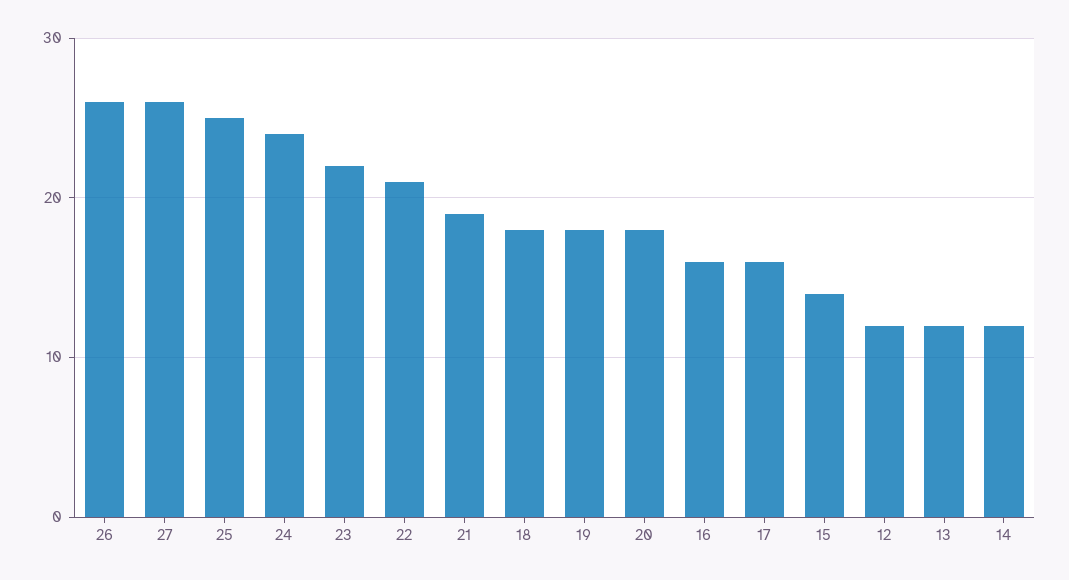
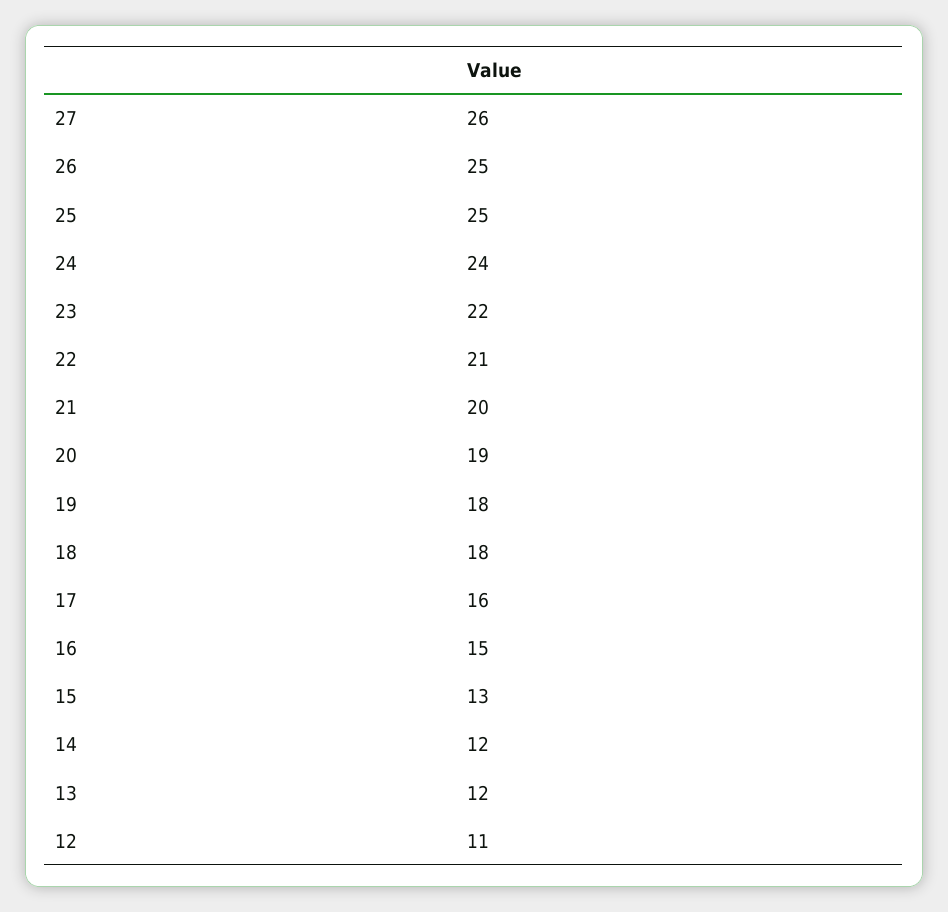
  {
-   "26": 26,
+   "26": 25,
    "27": 26,
    "25": 25,
    "24": 24,
    "23": 22,
    "22": 21,
-   "21": 19,
+   "21": 20,
    "18": 18,
    "19": 18,
-   "20": 18,
+   "20": 19,
-   "16": 16,
+   "16": 15,
    "17": 16,
-   "15": 14,
+   "15": 13,
-   "12": 12,
+   "12": 11,
    "13": 12,
    "14": 12
  }

